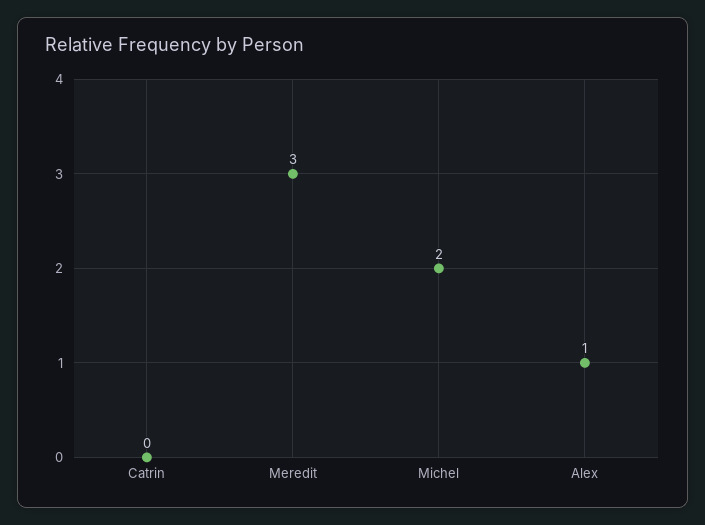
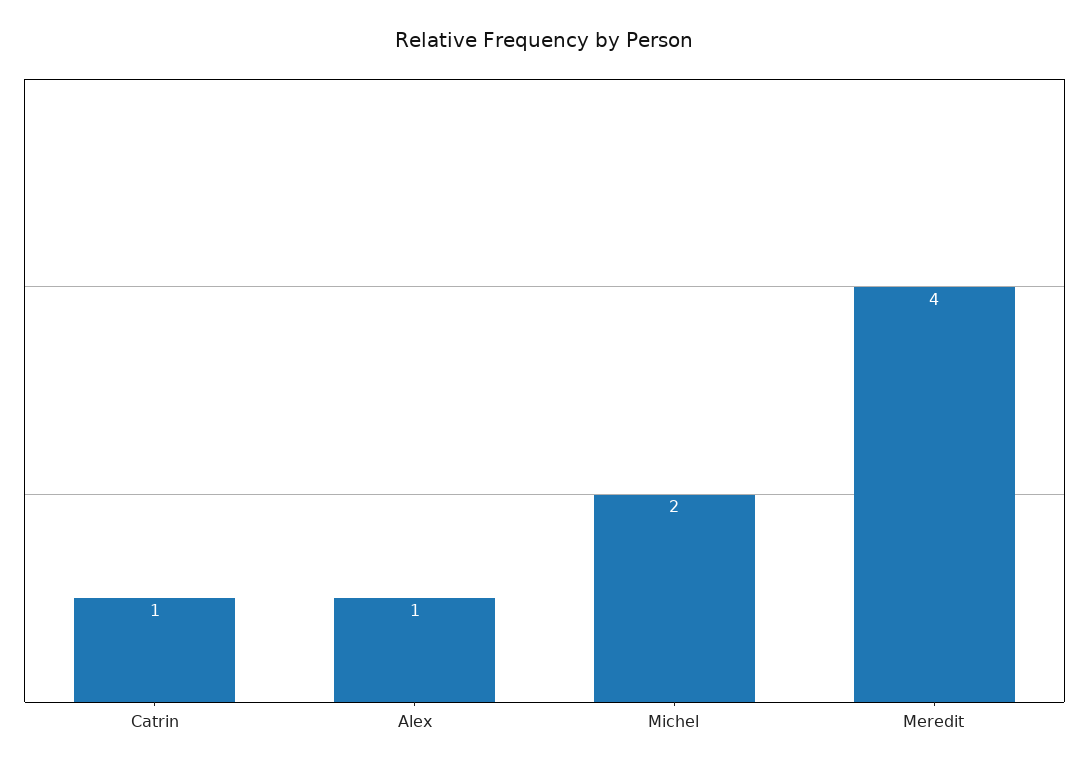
  {
-   "Catrin": 0,
+   "Catrin": 1,
-   "Meredit": 3,
+   "Meredit": 4,
    "Michel": 2,
    "Alex": 1
  }

